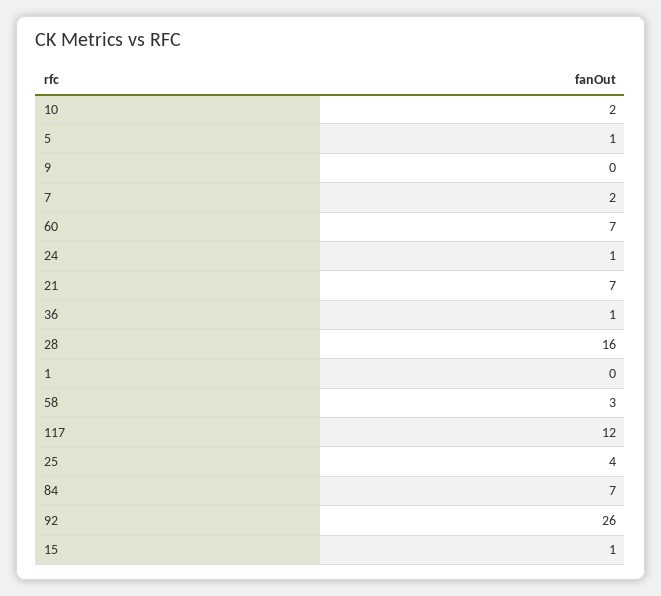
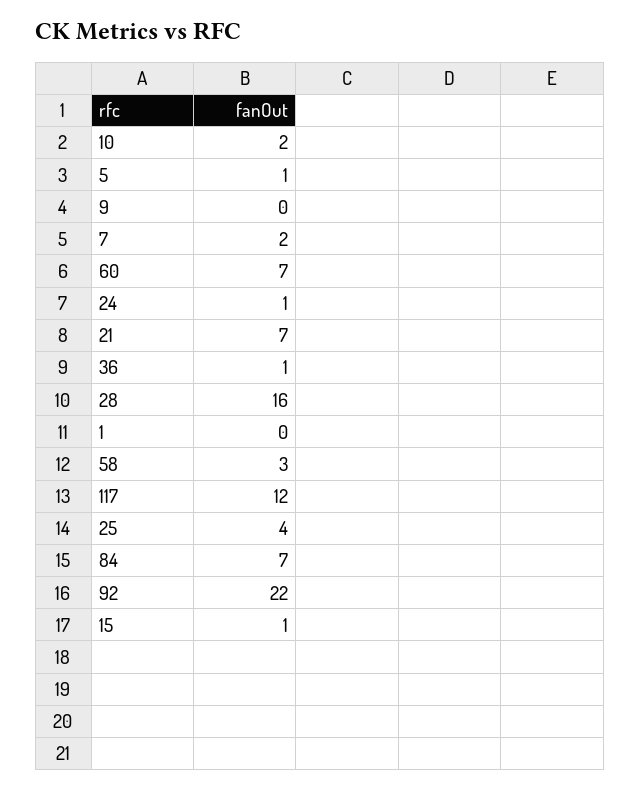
  {
    "10": 2,
    "5": 1,
    "9": 0,
    "7": 2,
    "60": 7,
    "24": 1,
    "21": 7,
    "36": 1,
    "28": 16,
    "1": 0,
    "58": 3,
    "117": 12,
    "25": 4,
    "84": 7,
-   "92": 26,
+   "92": 22,
    "15": 1
  }

